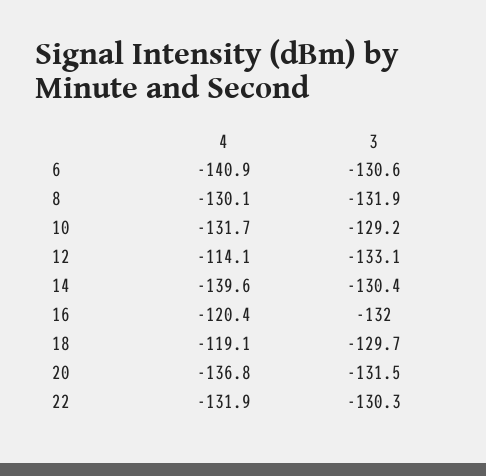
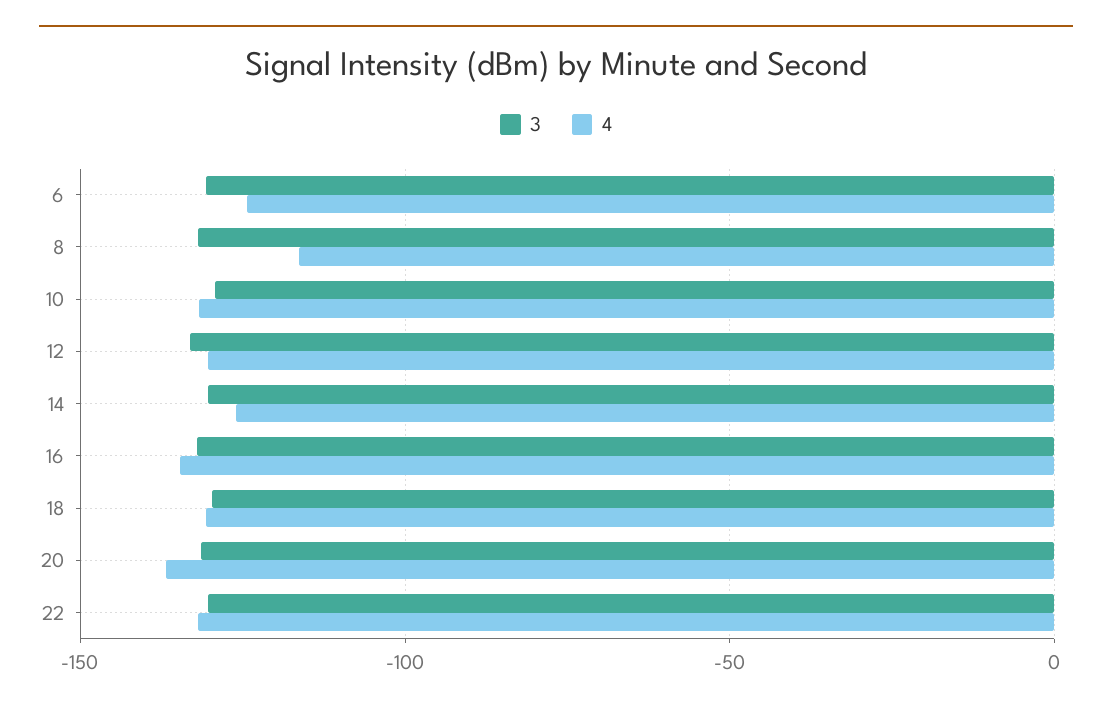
  {
    "4": {
-     "6": -140.9,
+     "6": -125,
-     "8": -130.1,
+     "8": -115,
      "10": -131.7,
-     "12": -114.1,
+     "12": -130,
-     "14": -139.6,
+     "14": -125,
-     "16": -120.4,
+     "16": -135,
-     "18": -119.1,
+     "18": -130,
      "20": -136.8,
      "22": -131.9
    },
    "3": {
      "6": -130.6,
      "8": -131.9,
      "10": -129.2,
      "12": -133.1,
      "14": -130.4,
      "16": -132,
      "18": -129.7,
      "20": -131.5,
      "22": -130.3
    }
  }

